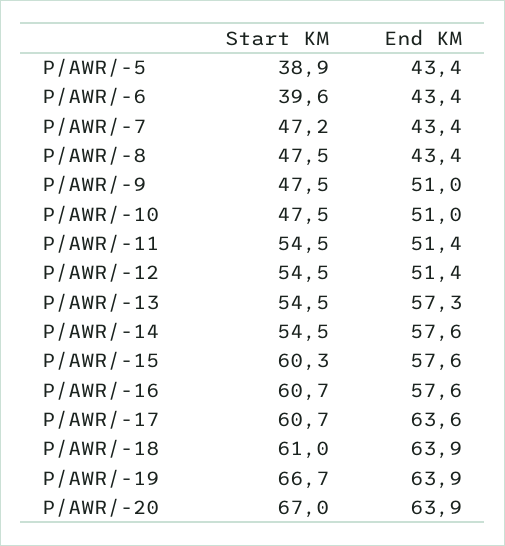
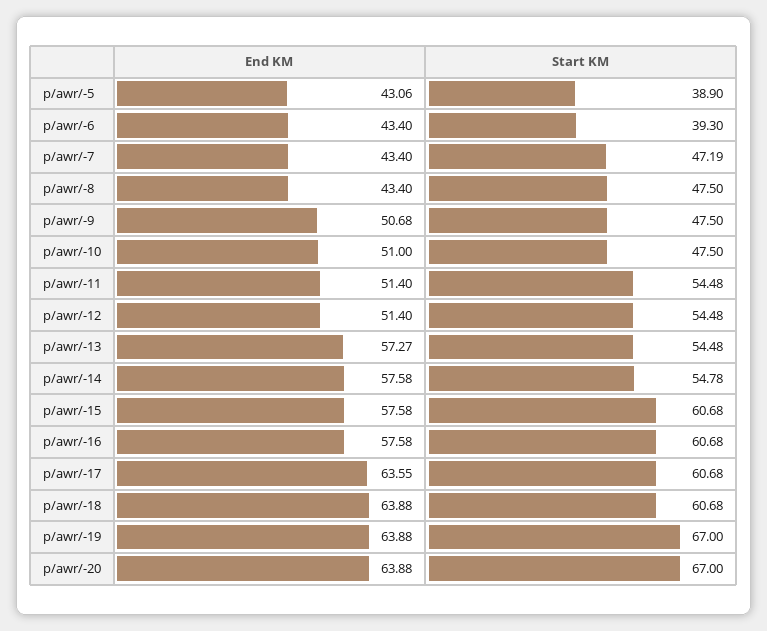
  {
    "Start KM": {
      "P/AWR/-5": 38.9,
-     "P/AWR/-6": 39.6,
+     "P/AWR/-6": 39.3,
      "P/AWR/-7": 47.19,
      "P/AWR/-8": 47.5,
      "P/AWR/-9": 47.5,
      "P/AWR/-10": 47.5,
      "P/AWR/-11": 54.48,
      "P/AWR/-12": 54.48,
      "P/AWR/-13": 54.48,
-     "P/AWR/-14": 54.5,
+     "P/AWR/-14": 54.78,
-     "P/AWR/-15": 60.3,
+     "P/AWR/-15": 60.68,
      "P/AWR/-16": 60.68,
      "P/AWR/-17": 60.68,
-     "P/AWR/-18": 61,
+     "P/AWR/-18": 60.68,
-     "P/AWR/-19": 66.7,
+     "P/AWR/-19": 67,
      "P/AWR/-20": 67
    },
    "End KM": {
-     "P/AWR/-5": 43.4,
+     "P/AWR/-5": 43.06,
      "P/AWR/-6": 43.4,
      "P/AWR/-7": 43.4,
      "P/AWR/-8": 43.4,
-     "P/AWR/-9": 51,
+     "P/AWR/-9": 50.68,
      "P/AWR/-10": 51,
      "P/AWR/-11": 51.4,
      "P/AWR/-12": 51.4,
      "P/AWR/-13": 57.27,
      "P/AWR/-14": 57.58,
      "P/AWR/-15": 57.58,
      "P/AWR/-16": 57.58,
      "P/AWR/-17": 63.55,
      "P/AWR/-18": 63.88,
      "P/AWR/-19": 63.88,
      "P/AWR/-20": 63.88
    }
  }

